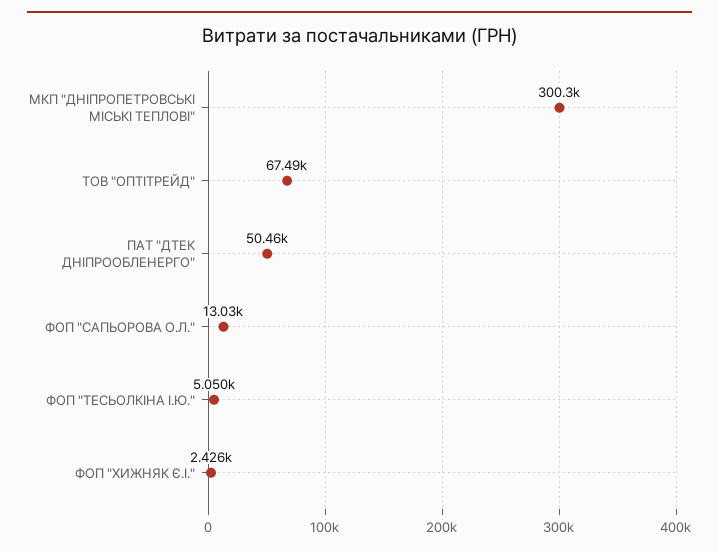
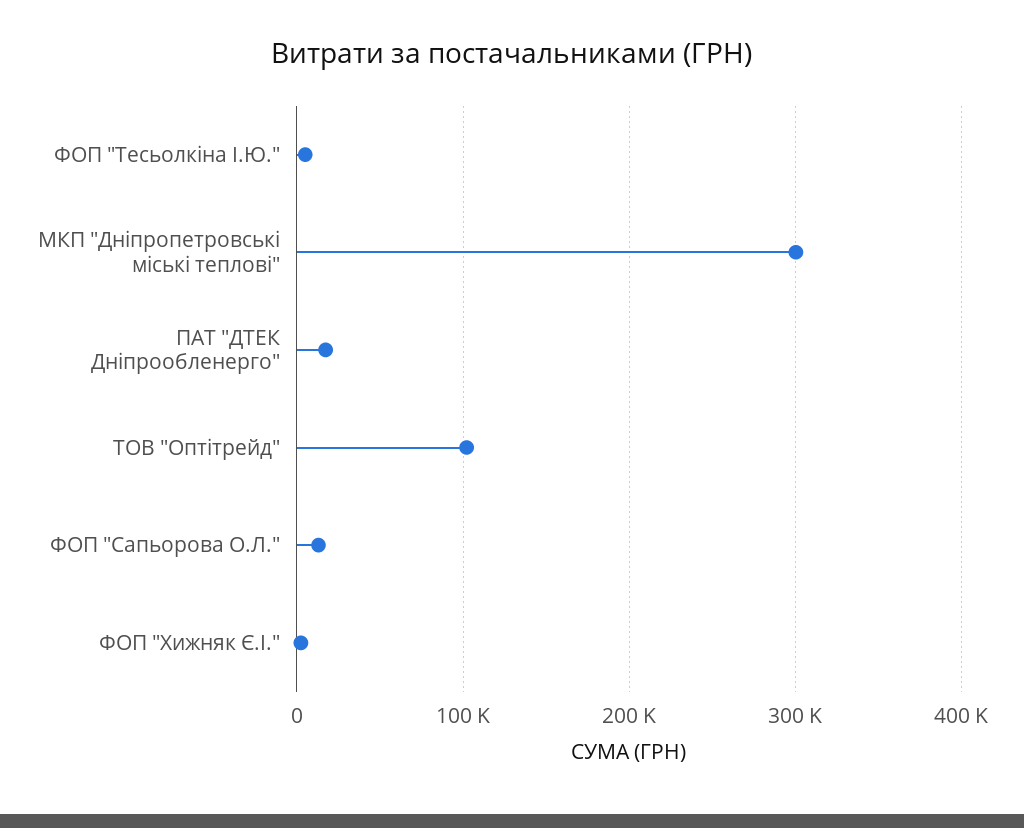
  {
    "МКП \"ДНІПРОПЕТРОВСЬКІ МІСЬКІ ТЕПЛОВІ\"": 300300,
-   "ТОВ \"ОПТІТРЕЙД\"": 67490,
+   "ТОВ \"ОПТІТРЕЙД\"": 100000,
-   "ПАТ \"ДТЕК ДНІПРООБЛЕНЕРГО\"": 50460,
+   "ПАТ \"ДТЕК ДНІПРООБЛЕНЕРГО\"": 20000,
    "ФОП \"САПЬОРОВА О.Л.\"": 13030,
    "ФОП \"ТЕСЬОЛКІНА І.Ю.\"": 5050,
    "ФОП \"ХИЖНЯК Є.І.\"": 2426
  }

